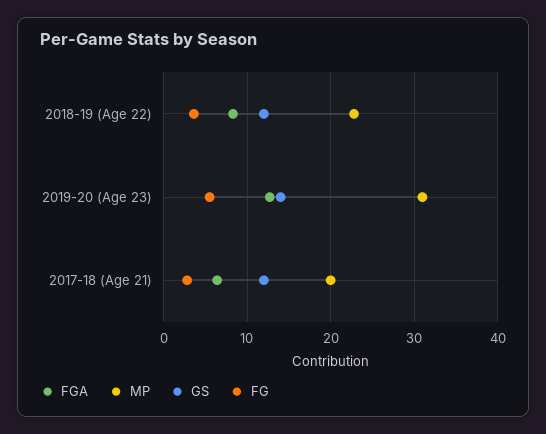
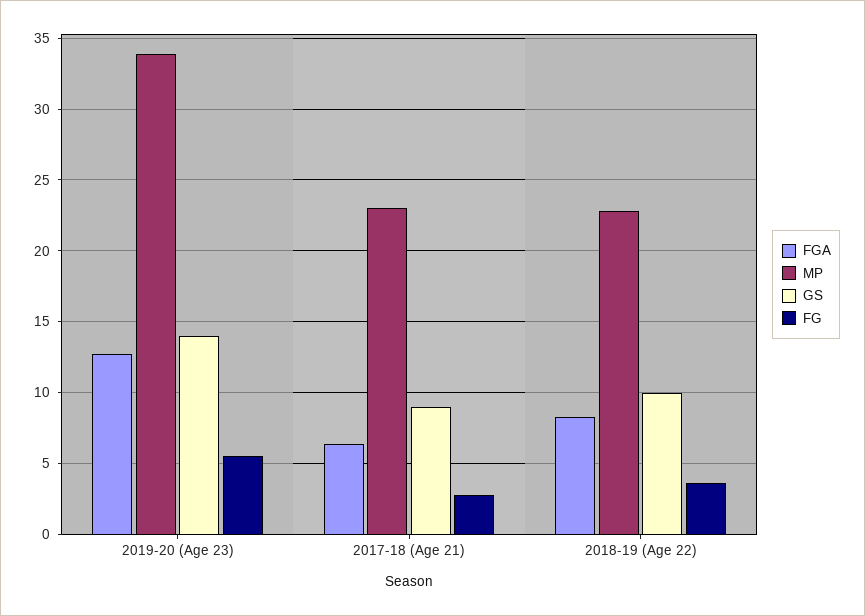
  {
    "FGA": {
      "2018-19 (Age 22)": 8.5,
      "2019-20 (Age 23)": 12.5,
      "2017-18 (Age 21)": 6.5
    },
    "MP": {
      "2018-19 (Age 22)": 23,
-     "2019-20 (Age 23)": 31,
+     "2019-20 (Age 23)": 34,
-     "2017-18 (Age 21)": 20
+     "2017-18 (Age 21)": 23
    },
    "GS": {
-     "2018-19 (Age 22)": 12,
+     "2018-19 (Age 22)": 10,
      "2019-20 (Age 23)": 14,
-     "2017-18 (Age 21)": 12
+     "2017-18 (Age 21)": 9
    },
    "FG": {
      "2018-19 (Age 22)": 3.5,
      "2019-20 (Age 23)": 5.5,
      "2017-18 (Age 21)": 3
    }
  }

